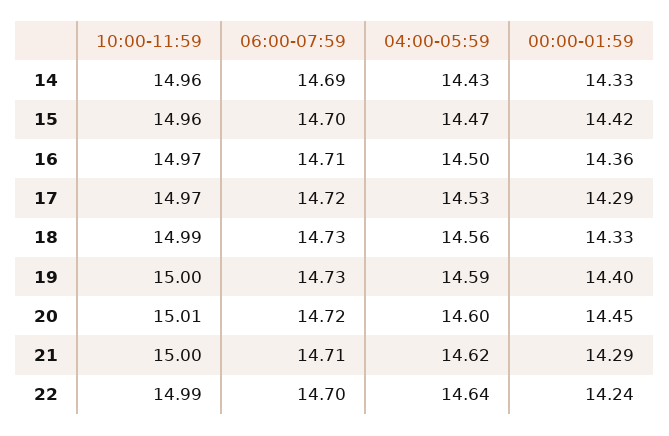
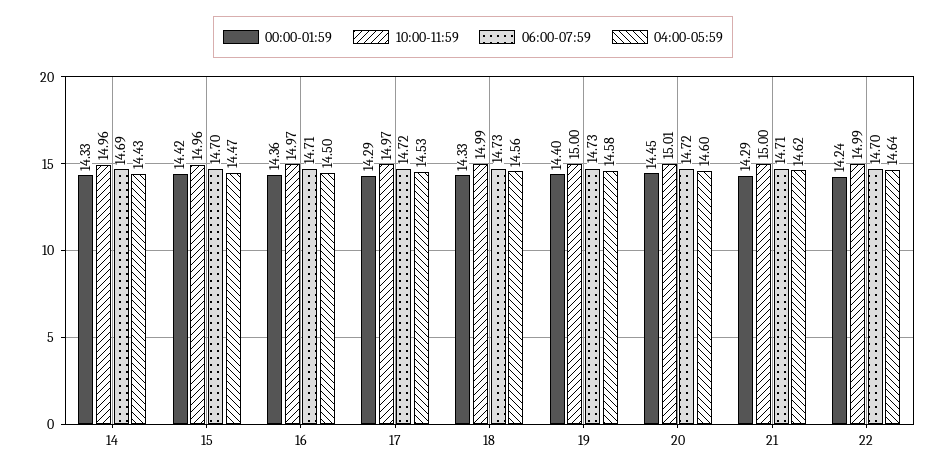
  {
    "10:00-11:59": {
      "14": 14.96,
      "15": 14.96,
      "16": 14.97,
      "17": 14.97,
      "18": 14.99,
      "19": 15,
      "20": 15.01,
      "21": 15,
      "22": 14.99
    },
    "06:00-07:59": {
      "14": 14.69,
      "15": 14.7,
      "16": 14.71,
      "17": 14.72,
      "18": 14.73,
      "19": 14.73,
      "20": 14.72,
      "21": 14.71,
      "22": 14.7
    },
    "04:00-05:59": {
      "14": 14.43,
      "15": 14.47,
      "16": 14.5,
      "17": 14.53,
      "18": 14.56,
-     "19": 14.59,
+     "19": 14.58,
      "20": 14.6,
      "21": 14.62,
      "22": 14.64
    },
    "00:00-01:59": {
      "14": 14.33,
      "15": 14.42,
      "16": 14.36,
      "17": 14.29,
      "18": 14.33,
      "19": 14.4,
      "20": 14.45,
      "21": 14.29,
      "22": 14.24
    }
  }

